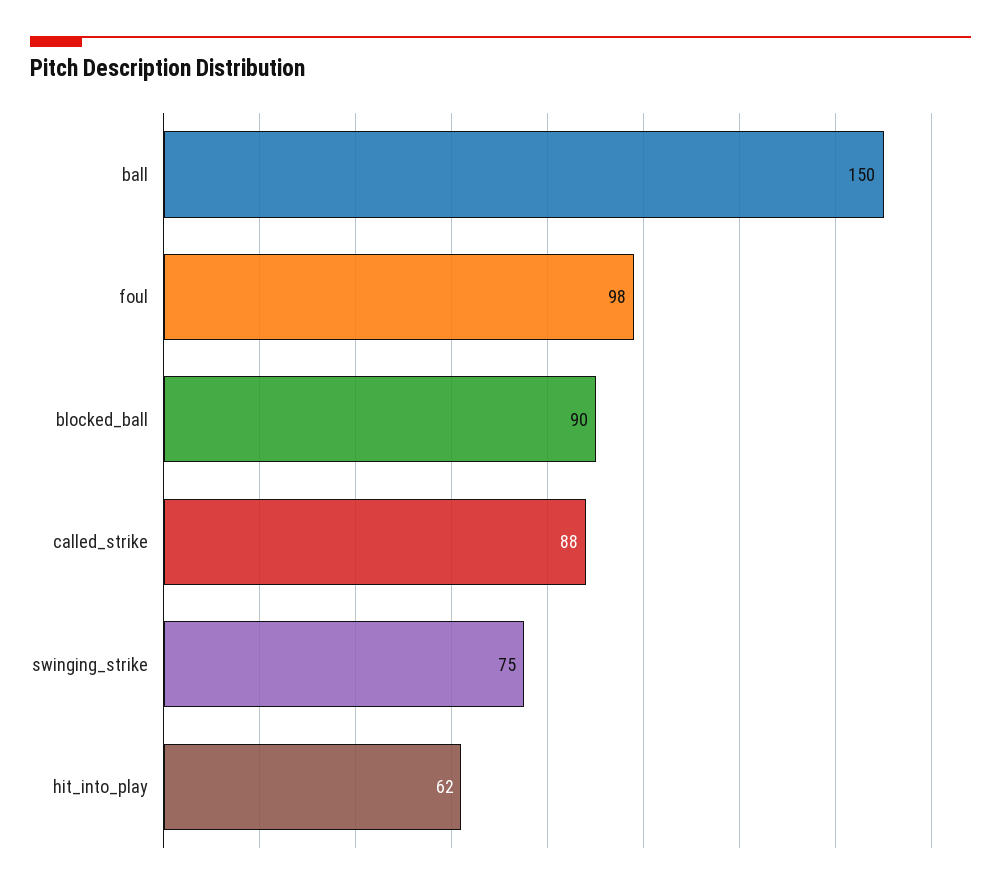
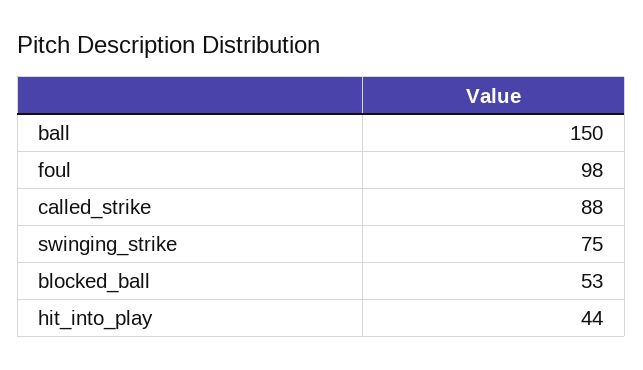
  {
    "ball": 150,
    "foul": 98,
-   "blocked_ball": 90,
+   "blocked_ball": 53,
    "called_strike": 88,
    "swinging_strike": 75,
-   "hit_into_play": 62
+   "hit_into_play": 44
  }

